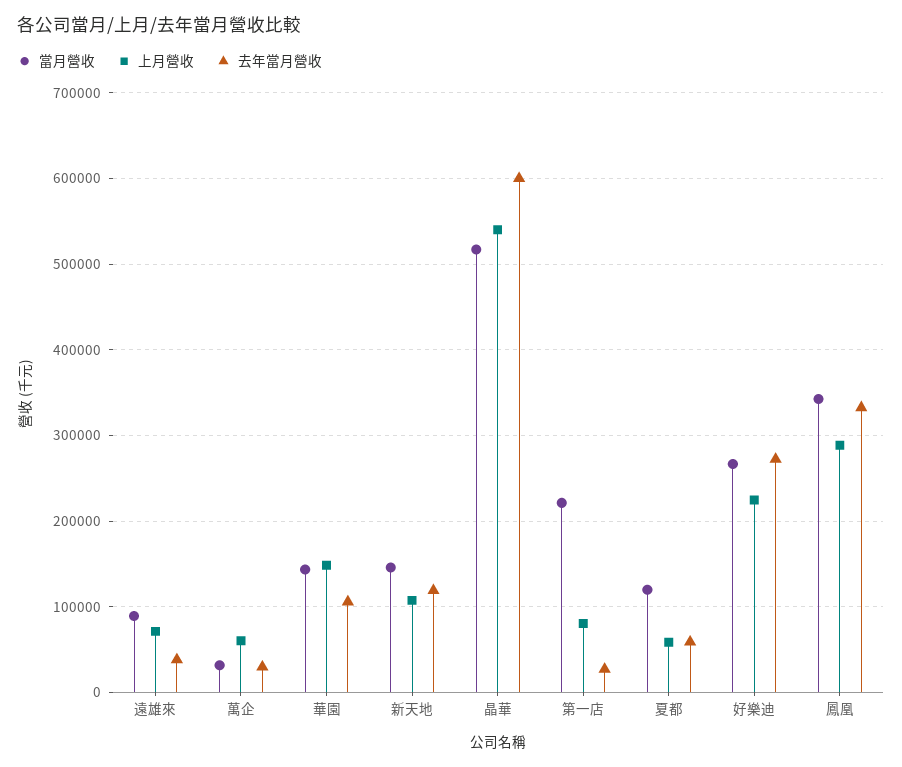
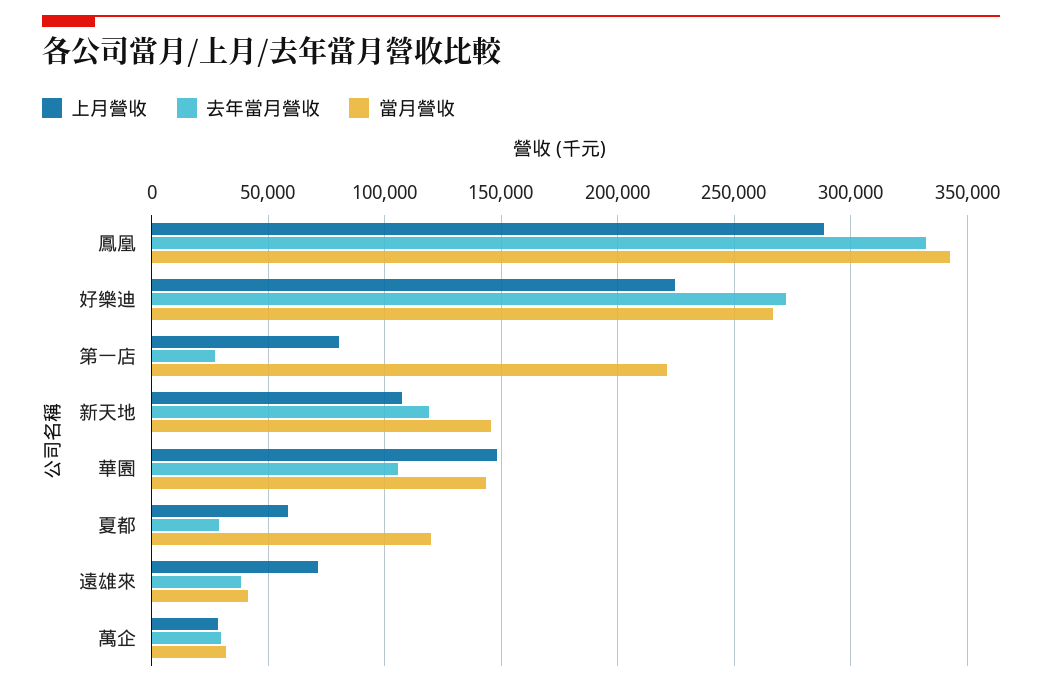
  {
    "當月營收": {
-     "遠雄來": 90000,
+     "遠雄來": 40000,
      "萬企": 30000,
      "華園": 145000,
      "新天地": 145000,
-     "晶華": 520000,
      "第一店": 220000,
      "夏都": 120000,
      "好樂迪": 265000,
      "鳳凰": 345000
    },
    "上月營收": {
      "遠雄來": 70000,
-     "萬企": 60000,
+     "萬企": 30000,
      "華園": 150000,
      "新天地": 105000,
-     "晶華": 540000,
      "第一店": 80000,
      "夏都": 60000,
      "好樂迪": 225000,
      "鳳凰": 290000
    },
    "去年當月營收": {
      "遠雄來": 40000,
      "萬企": 30000,
      "華園": 105000,
      "新天地": 120000,
-     "晶華": 600000,
      "第一店": 25000,
-     "夏都": 60000,
+     "夏都": 30000,
      "好樂迪": 270000,
      "鳳凰": 330000
    }
  }

